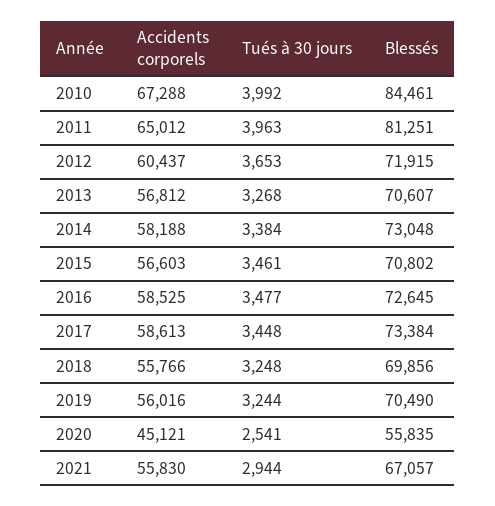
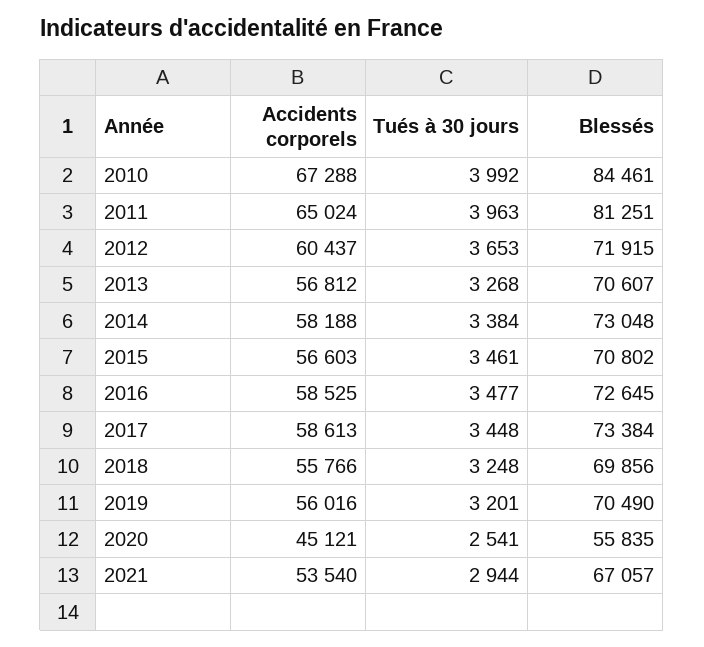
  {
    "Accidents corporels": {
      "2010": 67288,
-     "2011": 65012,
+     "2011": 65024,
      "2012": 60437,
      "2013": 56812,
      "2014": 58188,
      "2015": 56603,
      "2016": 58525,
      "2017": 58613,
      "2018": 55766,
      "2019": 56016,
      "2020": 45121,
-     "2021": 55830
+     "2021": 53540
    },
    "Tués à 30 jours": {
      "2010": 3992,
      "2011": 3963,
      "2012": 3653,
      "2013": 3268,
      "2014": 3384,
      "2015": 3461,
      "2016": 3477,
      "2017": 3448,
      "2018": 3248,
-     "2019": 3244,
+     "2019": 3201,
      "2020": 2541,
      "2021": 2944
    },
    "Blessés": {
      "2010": 84461,
      "2011": 81251,
      "2012": 71915,
      "2013": 70607,
      "2014": 73048,
      "2015": 70802,
      "2016": 72645,
      "2017": 73384,
      "2018": 69856,
      "2019": 70490,
      "2020": 55835,
      "2021": 67057
    }
  }

